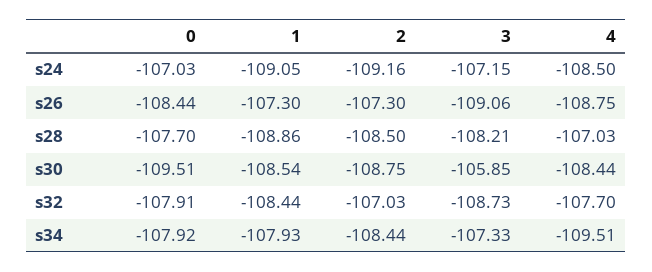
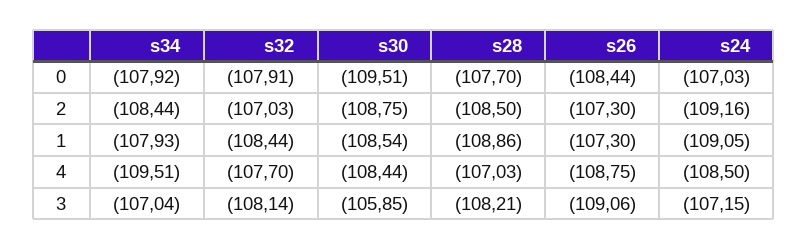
  {
    "0": {
      "s24": -107.03,
      "s26": -108.44,
      "s28": -107.7,
      "s30": -109.51,
      "s32": -107.91,
      "s34": -107.92
    },
    "1": {
      "s24": -109.05,
      "s26": -107.3,
      "s28": -108.86,
      "s30": -108.54,
      "s32": -108.44,
      "s34": -107.93
    },
    "2": {
      "s24": -109.16,
      "s26": -107.3,
      "s28": -108.5,
      "s30": -108.75,
      "s32": -107.03,
      "s34": -108.44
    },
    "3": {
      "s24": -107.15,
      "s26": -109.06,
      "s28": -108.21,
      "s30": -105.85,
-     "s32": -108.73,
+     "s32": -108.14,
-     "s34": -107.33
+     "s34": -107.04
    },
    "4": {
      "s24": -108.5,
      "s26": -108.75,
      "s28": -107.03,
      "s30": -108.44,
      "s32": -107.7,
      "s34": -109.51
    }
  }

